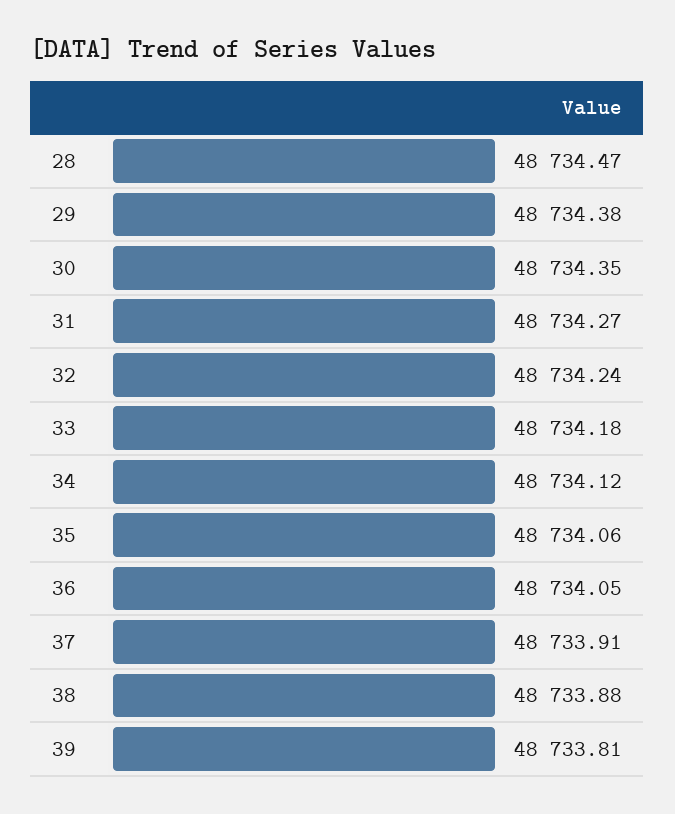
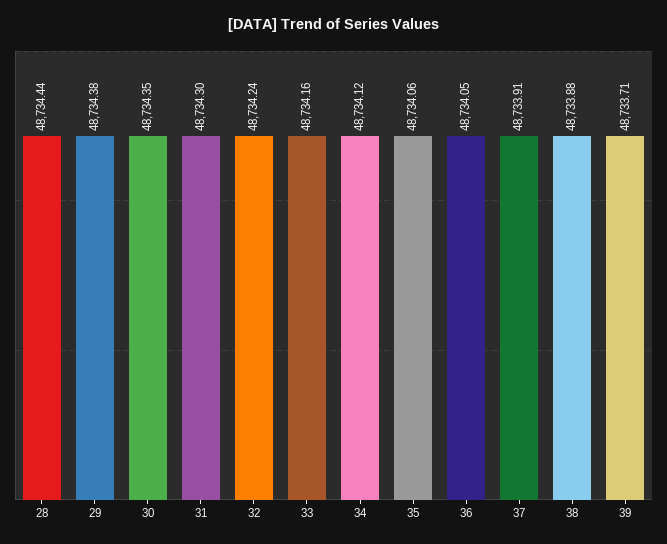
  {
-   "28": 48734.47,
+   "28": 48734.44,
    "29": 48734.38,
    "30": 48734.35,
-   "31": 48734.27,
+   "31": 48734.3,
    "32": 48734.24,
-   "33": 48734.18,
+   "33": 48734.16,
    "34": 48734.12,
    "35": 48734.06,
    "36": 48734.05,
    "37": 48733.91,
    "38": 48733.88,
-   "39": 48733.81
+   "39": 48733.71
  }

